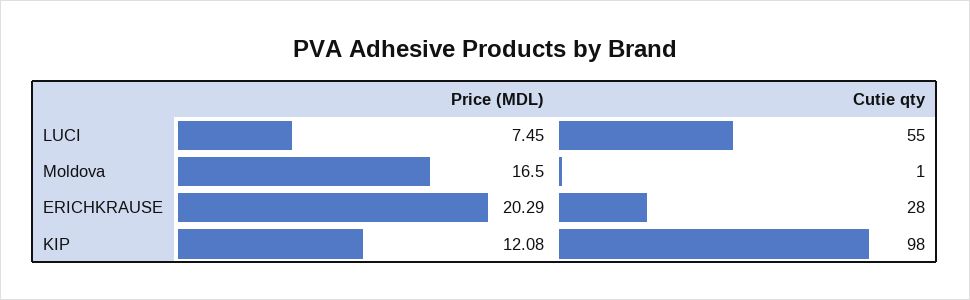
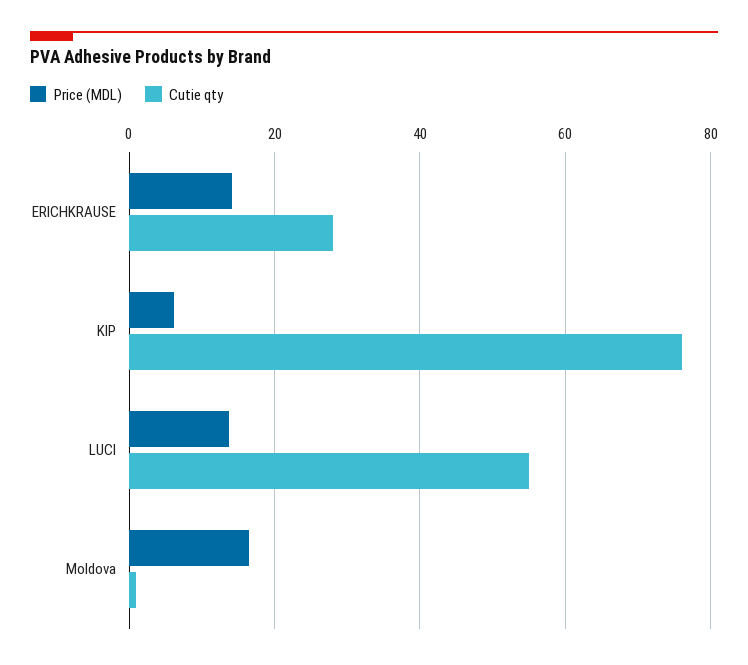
  {
    "Price (MDL)": {
-     "LUCI": 7.45,
+     "LUCI": 14,
      "Moldova": 16.5,
-     "ERICHKRAUSE": 20.29,
+     "ERICHKRAUSE": 14,
-     "KIP": 12.08
+     "KIP": 6
    },
    "Cutie qty": {
      "LUCI": 55,
      "Moldova": 1,
      "ERICHKRAUSE": 28,
-     "KIP": 98
+     "KIP": 76
    }
  }

